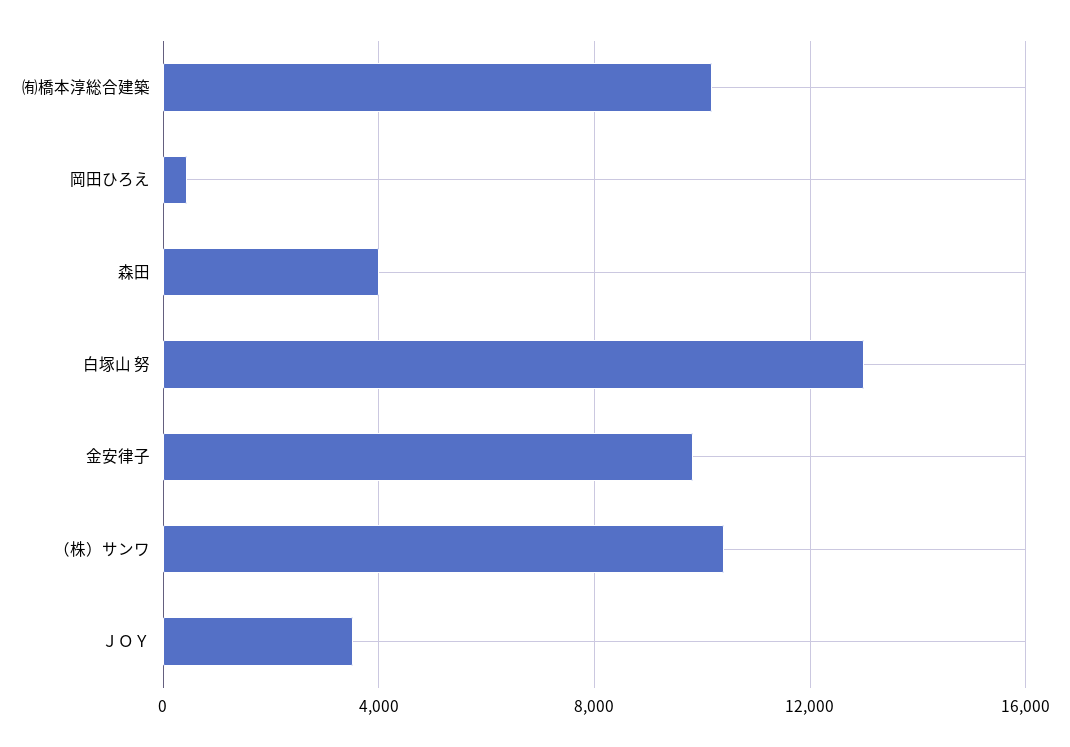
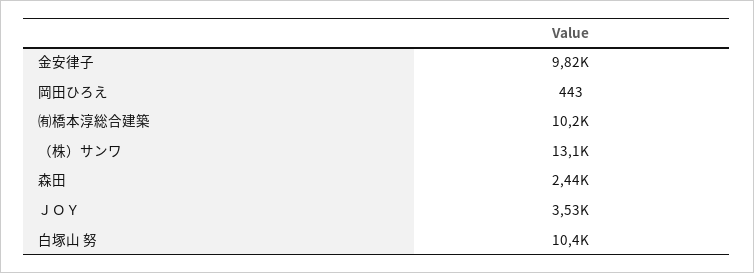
  {
    "㈲橋本淳総合建築": 10200,
    "岡田ひろえ": 443,
-   "森田": 4000,
+   "森田": 2440,
-   "白塚山 努": 13000,
+   "白塚山 努": 10400,
    "金安律子": 9820,
-   "（株）サンワ": 10500,
+   "（株）サンワ": 13100,
    "ＪＯＹ": 3530
  }

